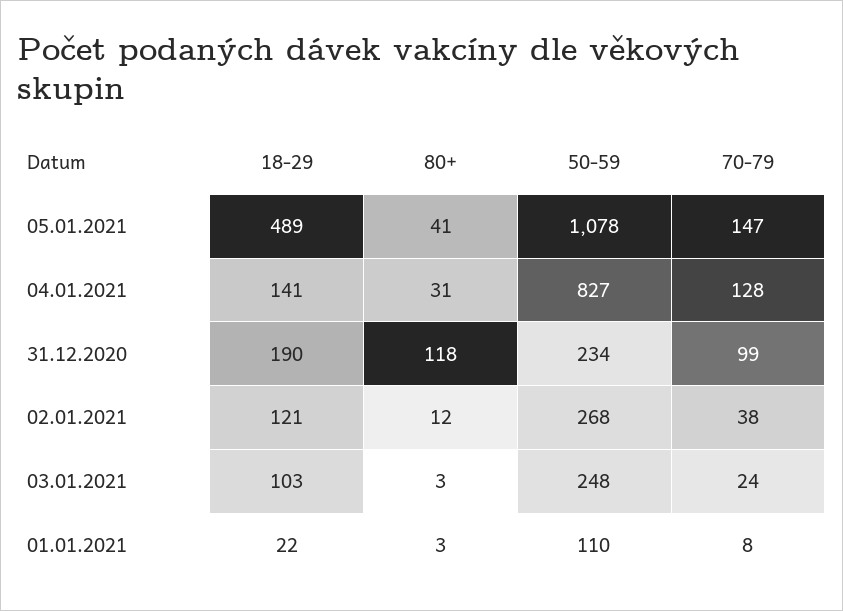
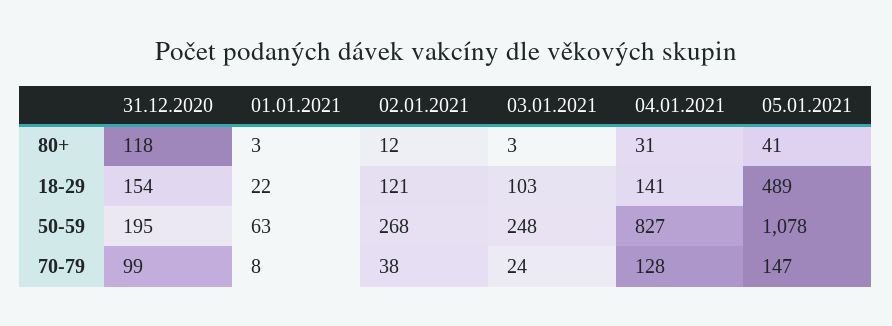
  {
    "18-29": {
      "05.01.2021": 489,
      "04.01.2021": 141,
-     "31.12.2020": 190,
+     "31.12.2020": 154,
      "02.01.2021": 121,
      "03.01.2021": 103,
      "01.01.2021": 22
    },
    "80+": {
      "05.01.2021": 41,
      "04.01.2021": 31,
      "31.12.2020": 118,
      "02.01.2021": 12,
      "03.01.2021": 3,
      "01.01.2021": 3
    },
    "50-59": {
      "05.01.2021": 1078,
      "04.01.2021": 827,
-     "31.12.2020": 234,
+     "31.12.2020": 195,
      "02.01.2021": 268,
      "03.01.2021": 248,
-     "01.01.2021": 110
+     "01.01.2021": 63
    },
    "70-79": {
      "05.01.2021": 147,
      "04.01.2021": 128,
      "31.12.2020": 99,
      "02.01.2021": 38,
      "03.01.2021": 24,
      "01.01.2021": 8
    }
  }

